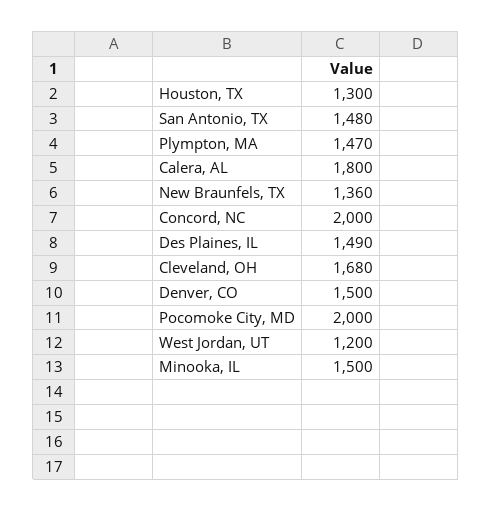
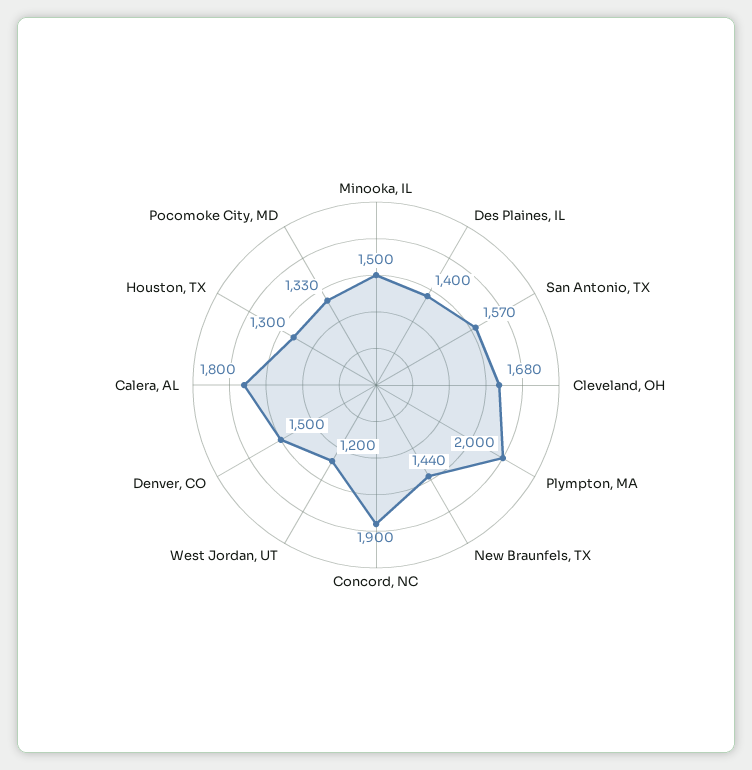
  {
    "Houston, TX": 1300,
-   "San Antonio, TX": 1480,
+   "San Antonio, TX": 1570,
-   "Plympton, MA": 1470,
+   "Plympton, MA": 2000,
    "Calera, AL": 1800,
-   "New Braunfels, TX": 1360,
+   "New Braunfels, TX": 1440,
-   "Concord, NC": 2000,
+   "Concord, NC": 1900,
-   "Des Plaines, IL": 1490,
+   "Des Plaines, IL": 1400,
    "Cleveland, OH": 1680,
    "Denver, CO": 1500,
-   "Pocomoke City, MD": 2000,
+   "Pocomoke City, MD": 1330,
    "West Jordan, UT": 1200,
    "Minooka, IL": 1500
  }

